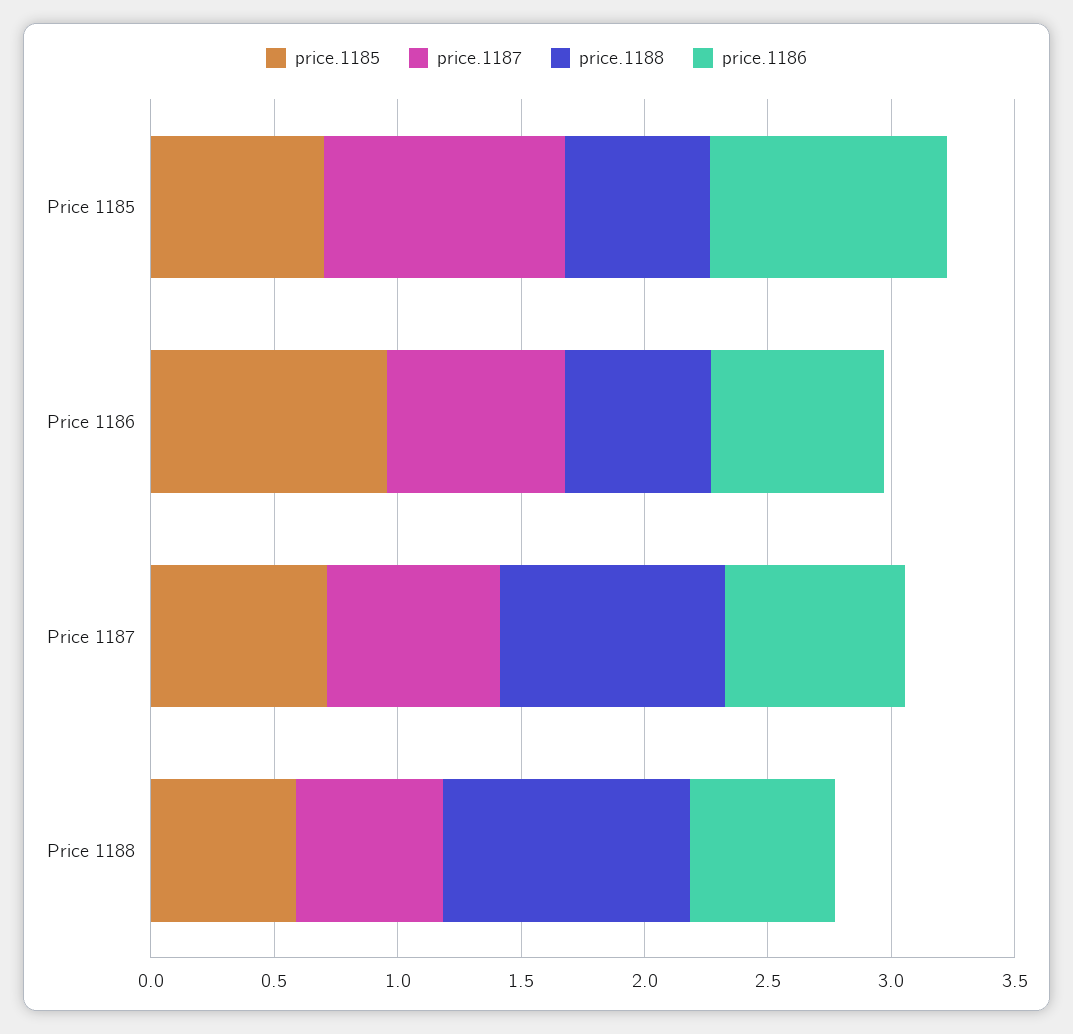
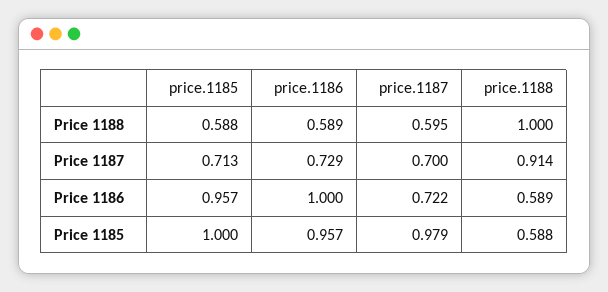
  {
    "price.1185": {
-     "Price 1185": 0.7,
+     "Price 1185": 1,
      "Price 1186": 0.957,
      "Price 1187": 0.713,
      "Price 1188": 0.588
    },
    "price.1187": {
      "Price 1185": 0.979,
      "Price 1186": 0.722,
      "Price 1187": 0.7,
      "Price 1188": 0.595
    },
    "price.1188": {
      "Price 1185": 0.588,
      "Price 1186": 0.589,
      "Price 1187": 0.914,
      "Price 1188": 1
    },
    "price.1186": {
      "Price 1185": 0.957,
-     "Price 1186": 0.7,
+     "Price 1186": 1,
      "Price 1187": 0.729,
      "Price 1188": 0.589
    }
  }

